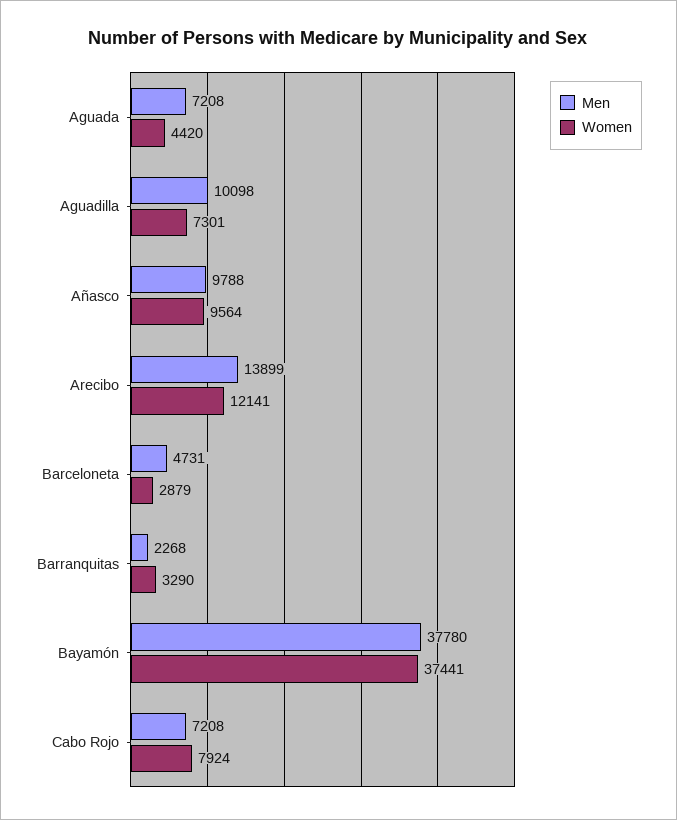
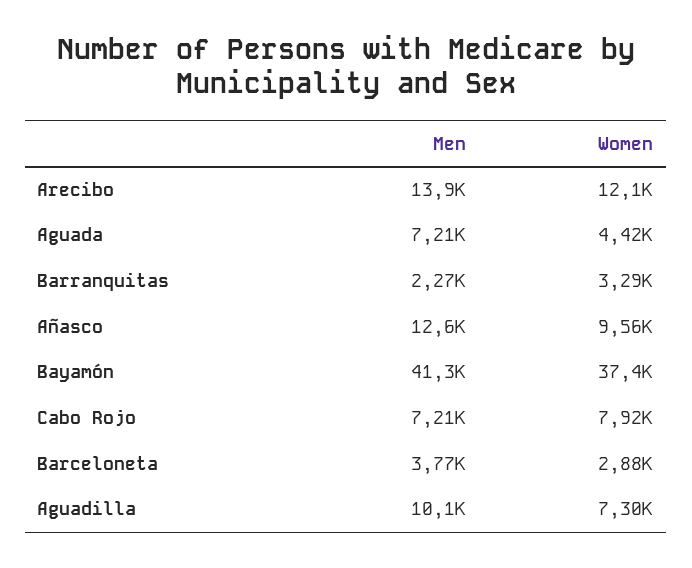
  {
    "Men": {
      "Aguada": 7208,
      "Aguadilla": 10098,
-     "Añasco": 9788,
+     "Añasco": 12600,
      "Arecibo": 13899,
-     "Barceloneta": 4731,
+     "Barceloneta": 3770,
      "Barranquitas": 2268,
-     "Bayamón": 37780,
+     "Bayamón": 41300,
      "Cabo Rojo": 7208
    },
    "Women": {
      "Aguada": 4420,
      "Aguadilla": 7301,
      "Añasco": 9564,
      "Arecibo": 12141,
      "Barceloneta": 2879,
      "Barranquitas": 3290,
      "Bayamón": 37441,
      "Cabo Rojo": 7924
    }
  }

